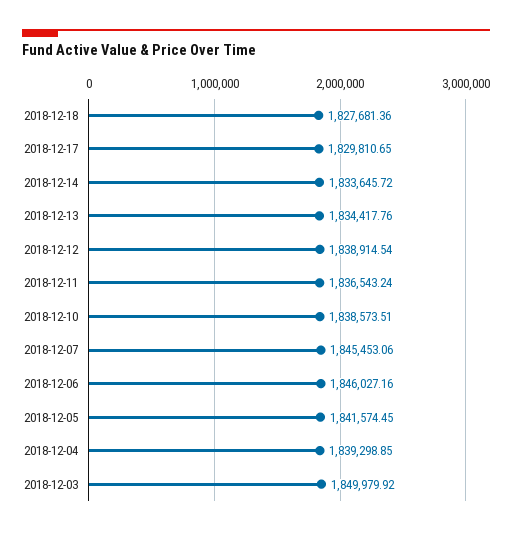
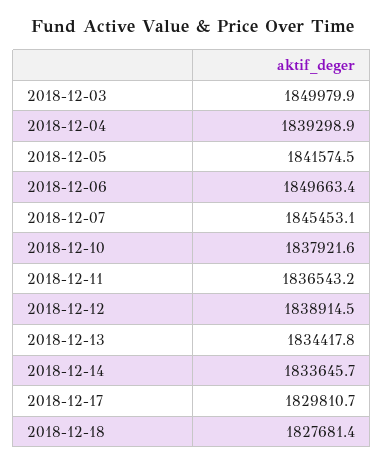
  {
    "2018-12-18": 1827681.36,
    "2018-12-17": 1829810.65,
    "2018-12-14": 1833645.72,
    "2018-12-13": 1834417.76,
    "2018-12-12": 1838914.54,
    "2018-12-11": 1836543.24,
-   "2018-12-10": 1838573.51,
+   "2018-12-10": 1837921.6,
    "2018-12-07": 1845453.06,
-   "2018-12-06": 1846027.16,
+   "2018-12-06": 1849663.4,
    "2018-12-05": 1841574.45,
    "2018-12-04": 1839298.85,
    "2018-12-03": 1849979.92
  }

